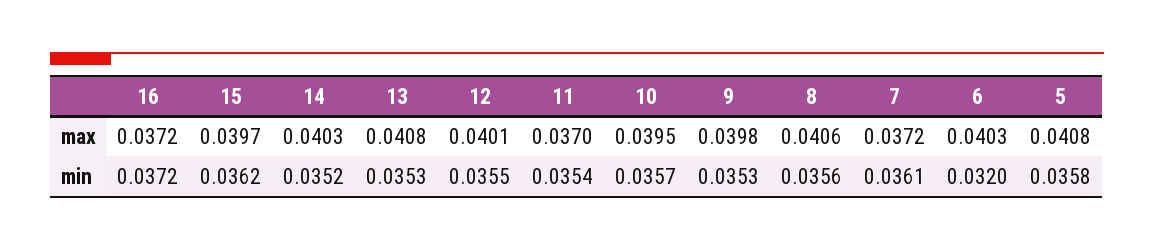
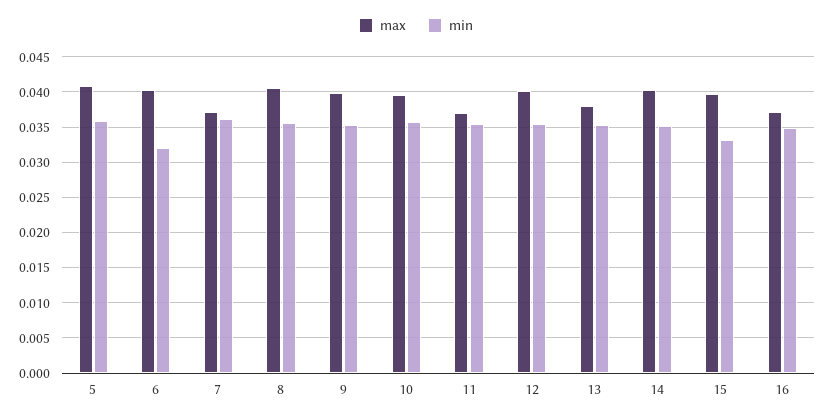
  {
    "max": {
      "16": 0.0372,
      "15": 0.0397,
      "14": 0.0403,
-     "13": 0.0408,
+     "13": 0.038,
      "12": 0.0401,
      "11": 0.037,
      "10": 0.0395,
      "9": 0.0398,
      "8": 0.0406,
      "7": 0.0372,
      "6": 0.0403,
      "5": 0.0408
    },
    "min": {
-     "16": 0.0372,
+     "16": 0.035,
-     "15": 0.0362,
+     "15": 0.033,
      "14": 0.0352,
      "13": 0.0353,
      "12": 0.0355,
      "11": 0.0354,
      "10": 0.0357,
      "9": 0.0353,
      "8": 0.0356,
      "7": 0.0361,
      "6": 0.032,
      "5": 0.0358
    }
  }

